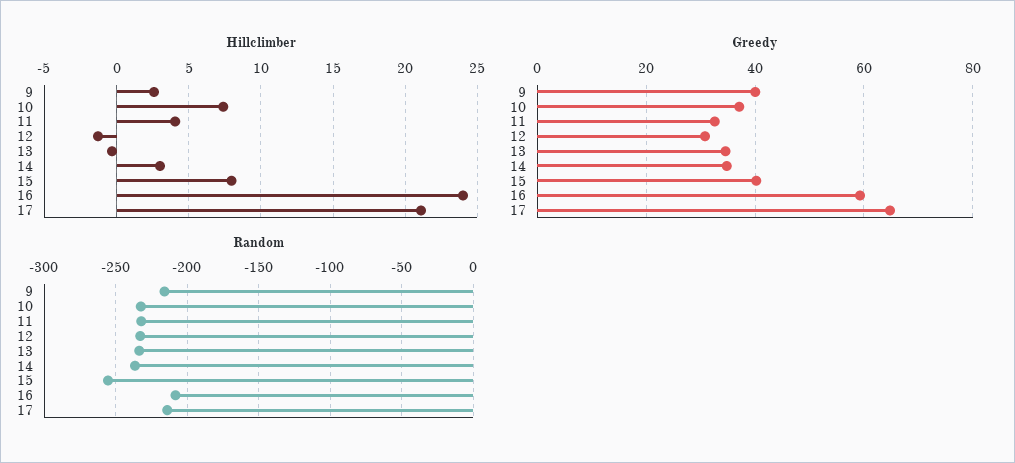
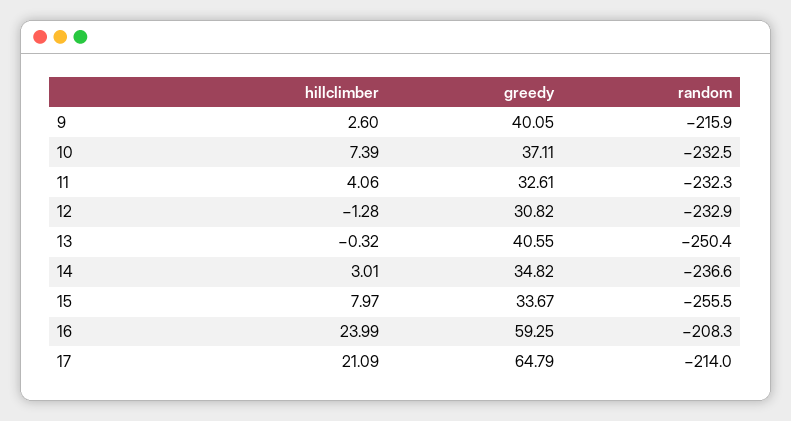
  {
    "Hillclimber": {
      "9": 2.6,
      "10": 7.39,
      "11": 4.06,
      "12": -1.28,
      "13": -0.32,
      "14": 3.01,
      "15": 7.97,
      "16": 23.99,
      "17": 21.09
    },
    "Greedy": {
      "9": 40.05,
      "10": 37.11,
      "11": 32.61,
      "12": 30.82,
-     "13": 34,
+     "13": 40.55,
      "14": 34.82,
-     "15": 40,
+     "15": 33.67,
      "16": 59.25,
      "17": 64.79
    },
    "Random": {
      "9": -215.9,
      "10": -232.5,
      "11": -232.3,
      "12": -232.9,
-     "13": -235,
+     "13": -250.4,
      "14": -236.6,
      "15": -255.5,
      "16": -208.3,
      "17": -214
    }
  }

